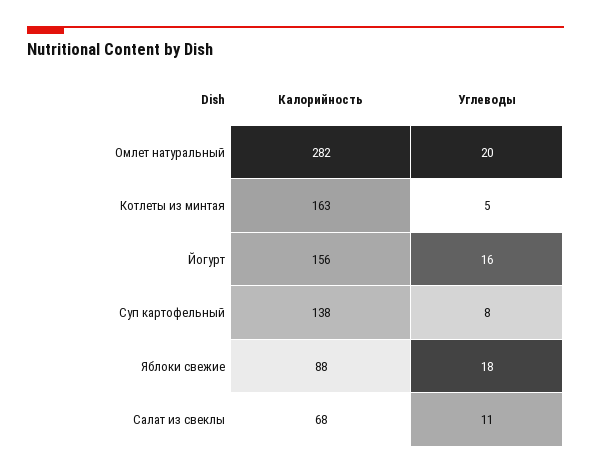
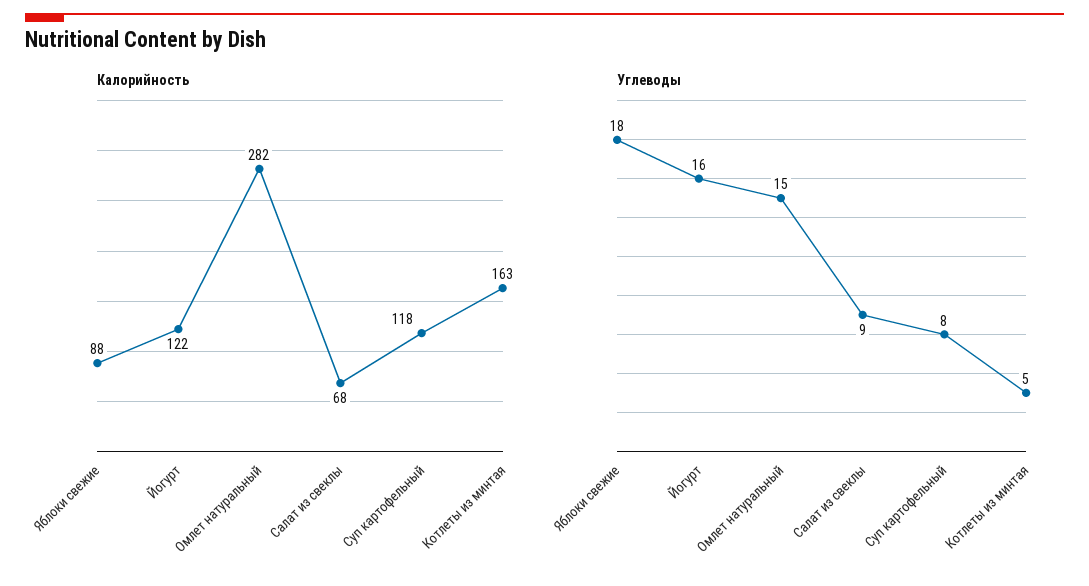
  {
    "Калорийность": {
      "Омлет натуральный": 282,
      "Котлеты из минтая": 163,
-     "Йогурт": 156,
+     "Йогурт": 122,
-     "Суп картофельный": 138,
+     "Суп картофельный": 118,
      "Яблоки свежие": 88,
      "Салат из свеклы": 68
    },
    "Углеводы": {
-     "Омлет натуральный": 20,
+     "Омлет натуральный": 15,
      "Котлеты из минтая": 5,
      "Йогурт": 16,
      "Суп картофельный": 8,
      "Яблоки свежие": 18,
-     "Салат из свеклы": 11
+     "Салат из свеклы": 9
    }
  }

